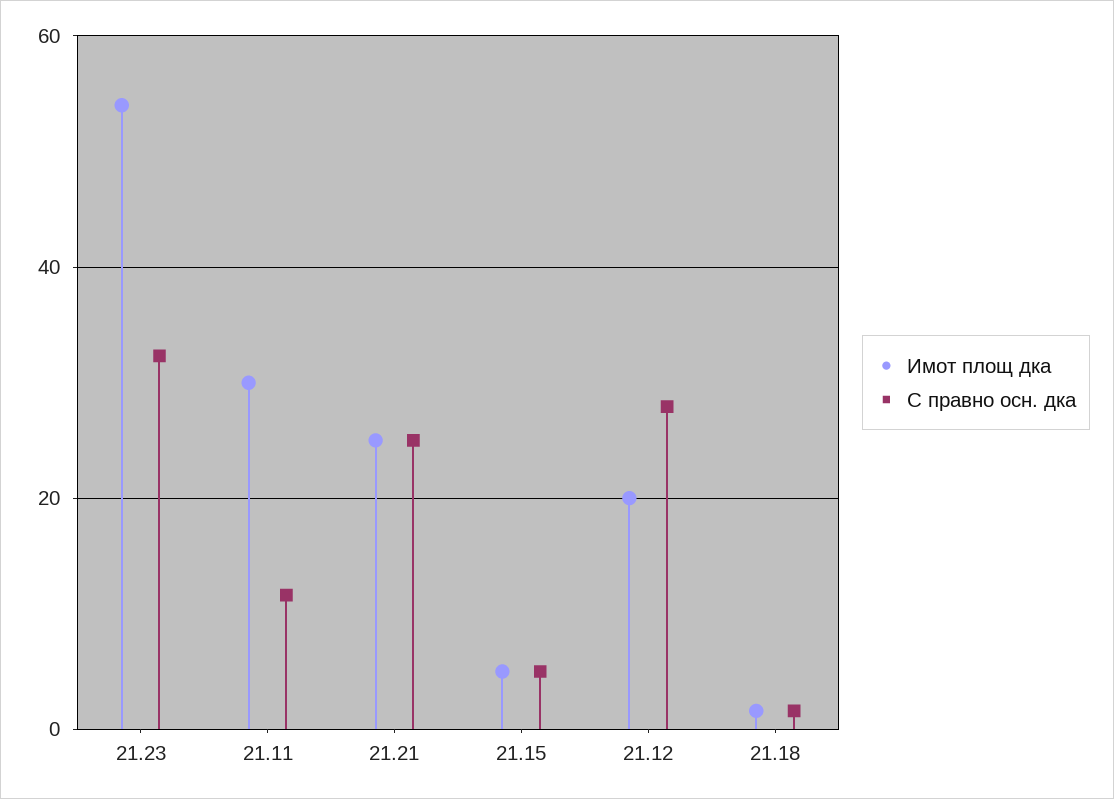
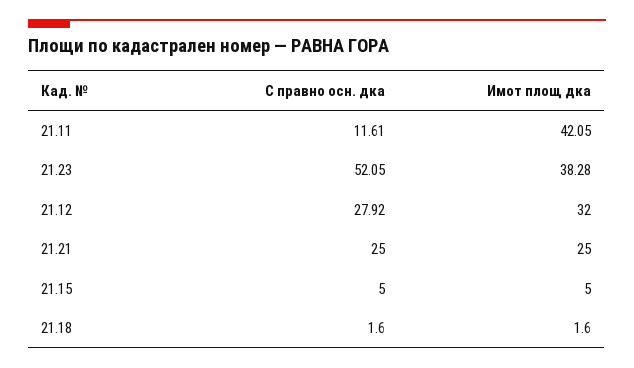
  {
    "Имот площ дка": {
-     "21.23": 54,
+     "21.23": 38.28,
-     "21.11": 30,
+     "21.11": 42.05,
      "21.21": 25,
      "21.15": 5,
-     "21.12": 20,
+     "21.12": 32,
      "21.18": 1.6
    },
    "С правно осн. дка": {
-     "21.23": 32,
+     "21.23": 52.05,
      "21.11": 11.61,
      "21.21": 25,
      "21.15": 5,
      "21.12": 27.92,
      "21.18": 1.6
    }
  }

